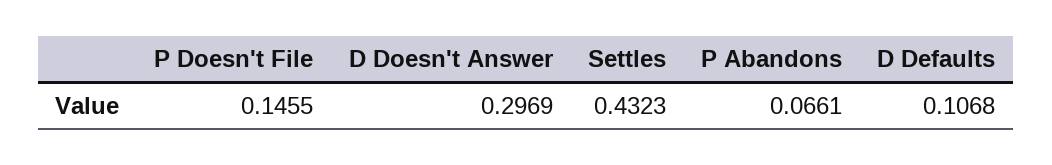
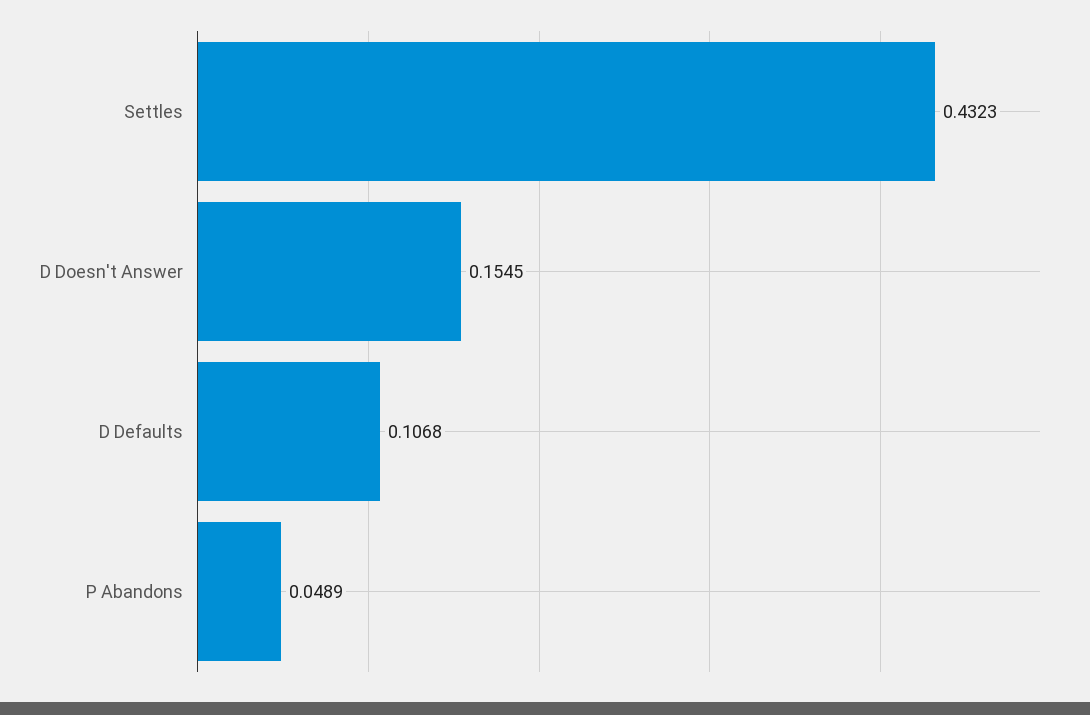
  {
-   "P Doesn't File": 0.1455,
-   "D Doesn't Answer": 0.2969,
+   "D Doesn't Answer": 0.1545,
    "Settles": 0.4323,
-   "P Abandons": 0.0661,
+   "P Abandons": 0.0489,
    "D Defaults": 0.1068
  }

